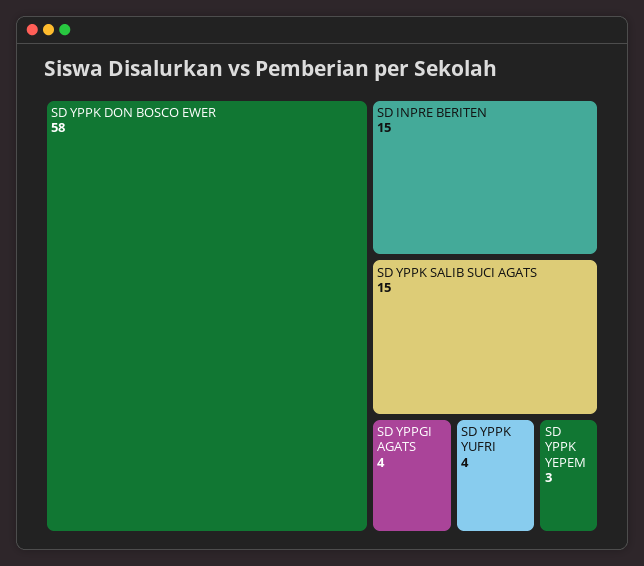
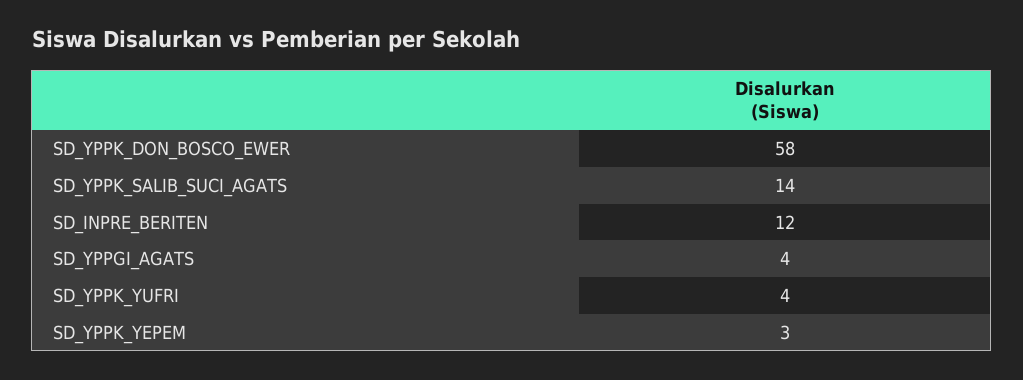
  {
    "SD YPPK DON BOSCO EWER": 58,
-   "SD INPRE BERITEN": 15,
+   "SD INPRE BERITEN": 12,
-   "SD YPPK SALIB SUCI AGATS": 15,
+   "SD YPPK SALIB SUCI AGATS": 14,
    "SD YPPGI AGATS": 4,
    "SD YPPK YUFRI": 4,
    "SD YPPK YEPEM": 3
  }

